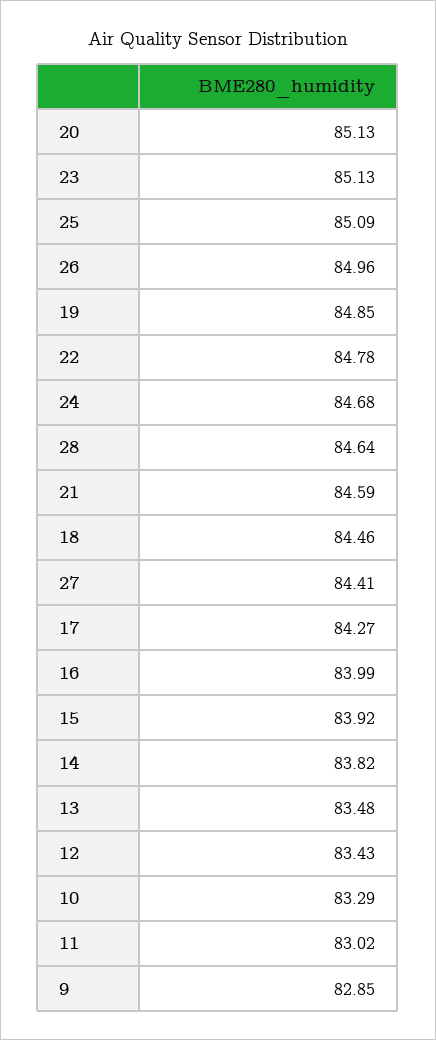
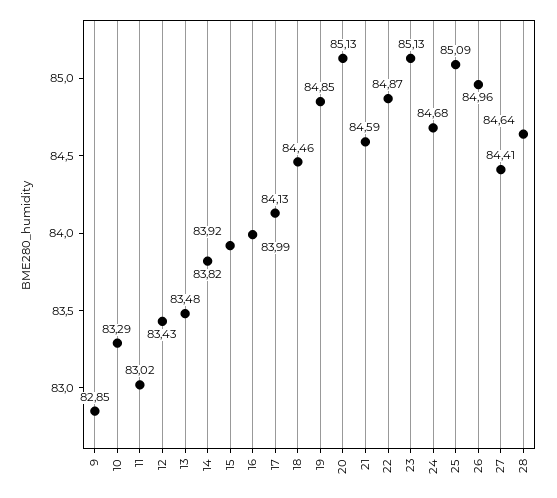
  {
    "20": 85.13,
    "23": 85.13,
    "25": 85.09,
    "26": 84.96,
    "19": 84.85,
-   "22": 84.78,
+   "22": 84.87,
    "24": 84.68,
    "28": 84.64,
    "21": 84.59,
    "18": 84.46,
    "27": 84.41,
-   "17": 84.27,
+   "17": 84.13,
    "16": 83.99,
    "15": 83.92,
    "14": 83.82,
    "13": 83.48,
    "12": 83.43,
    "10": 83.29,
    "11": 83.02,
    "9": 82.85
  }

